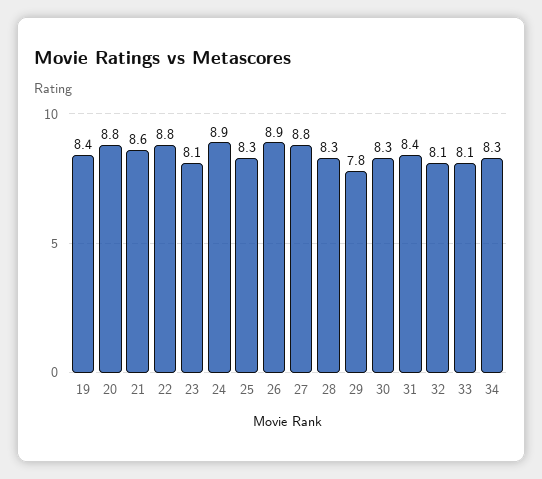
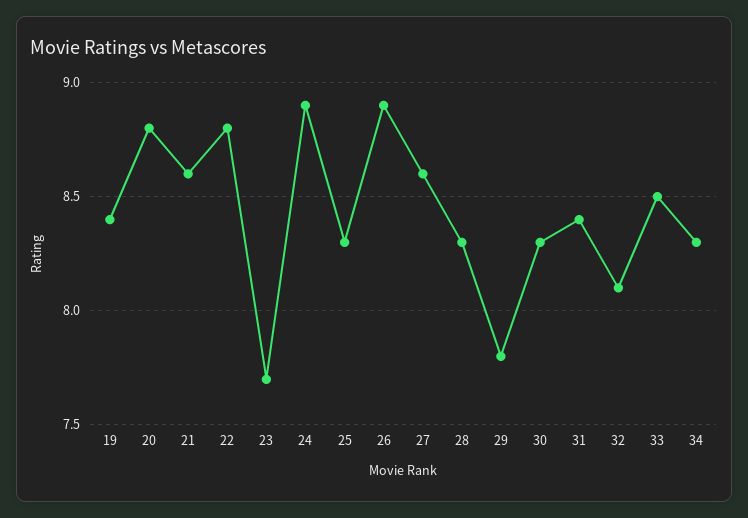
  {
    "19": 8.4,
    "20": 8.8,
    "21": 8.6,
    "22": 8.8,
-   "23": 8.1,
+   "23": 7.7,
    "24": 8.9,
    "25": 8.3,
    "26": 8.9,
-   "27": 8.8,
+   "27": 8.6,
    "28": 8.3,
    "29": 7.8,
    "30": 8.3,
    "31": 8.4,
    "32": 8.1,
-   "33": 8.1,
+   "33": 8.5,
    "34": 8.3
  }

